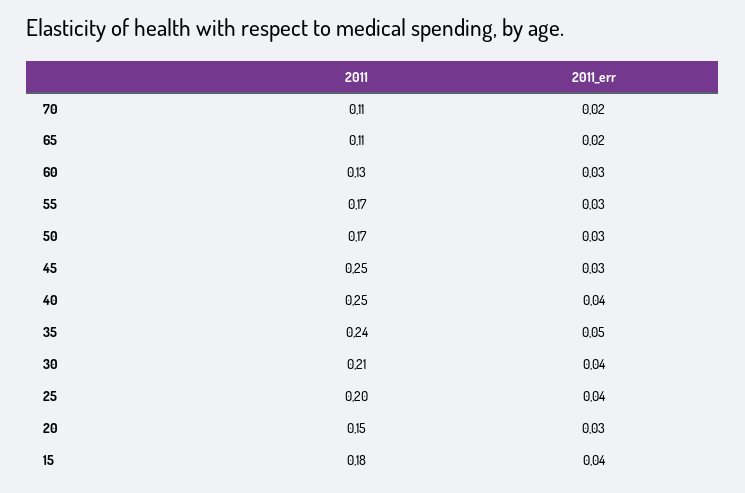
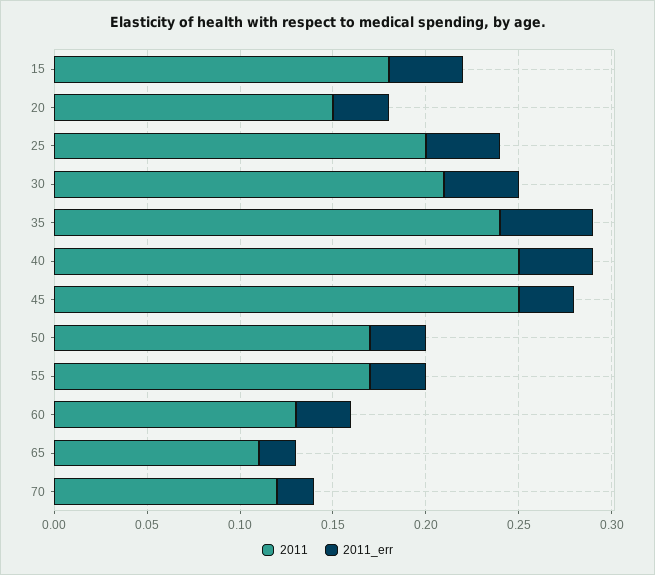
  {
    "2011": {
-     "70": 0.11,
+     "70": 0.12,
      "65": 0.11,
      "60": 0.13,
      "55": 0.17,
      "50": 0.17,
      "45": 0.25,
      "40": 0.25,
      "35": 0.24,
      "30": 0.21,
      "25": 0.2,
      "20": 0.15,
      "15": 0.18
    },
    "2011_err": {
      "70": 0.02,
      "65": 0.02,
      "60": 0.03,
      "55": 0.03,
      "50": 0.03,
      "45": 0.03,
      "40": 0.04,
      "35": 0.05,
      "30": 0.04,
      "25": 0.04,
      "20": 0.03,
      "15": 0.04
    }
  }

